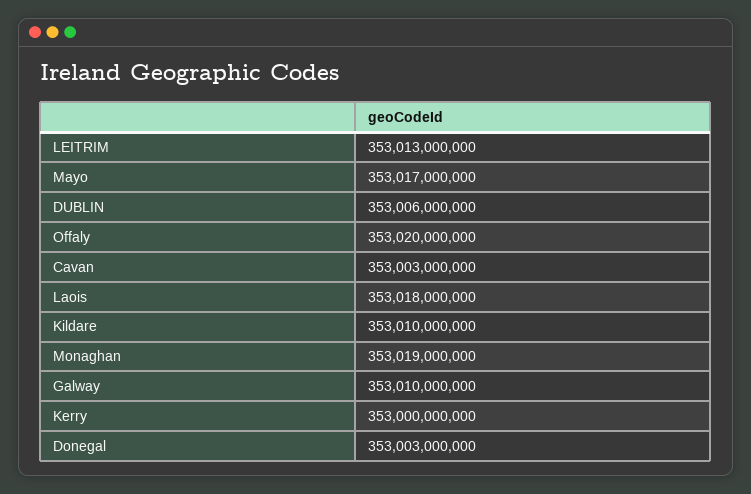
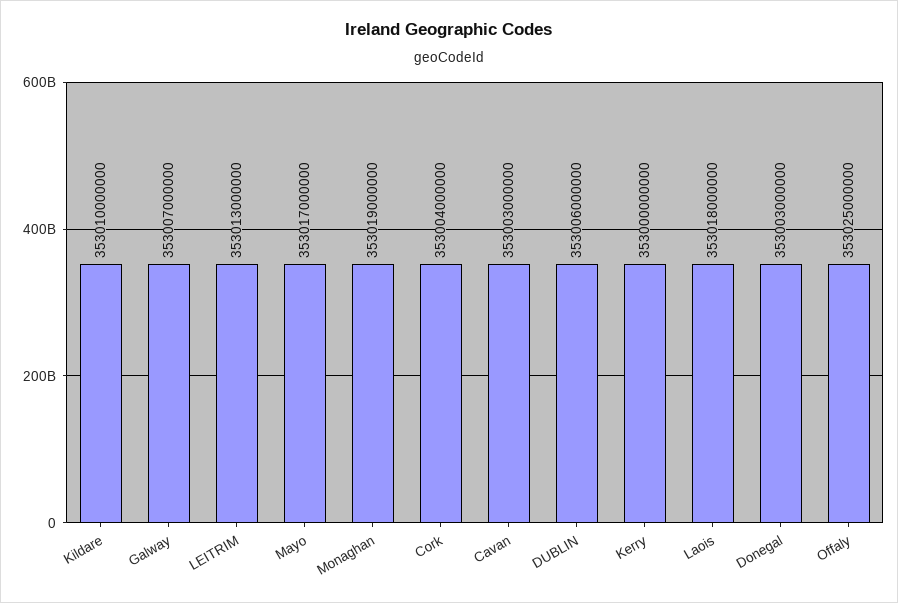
  {
    "LEITRIM": 353013000000,
    "Mayo": 353017000000,
    "DUBLIN": 353006000000,
-   "Offaly": 353020000000,
+   "Offaly": 353025000000,
    "Cavan": 353003000000,
    "Laois": 353018000000,
    "Kildare": 353010000000,
    "Monaghan": 353019000000,
-   "Galway": 353010000000,
+   "Galway": 353007000000,
    "Kerry": 353000000000,
-   "Donegal": 353003000000
+   "Donegal": 353003000000,
+   "Cork": 353004000000
  }

